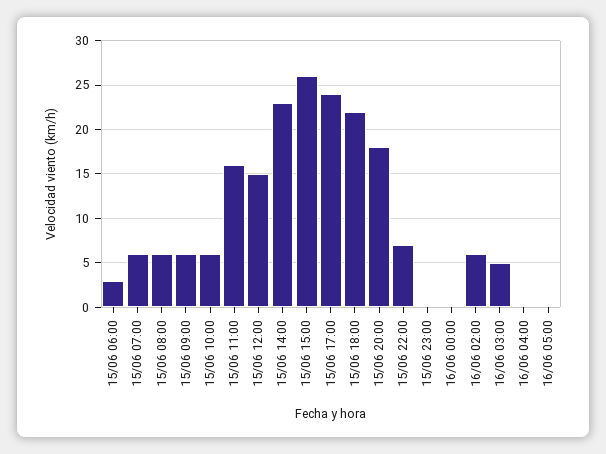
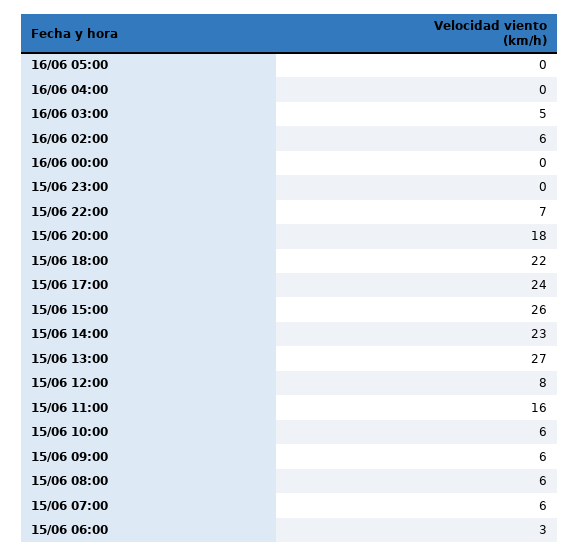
  {
    "15/06 06:00": 3,
    "15/06 07:00": 6,
    "15/06 08:00": 6,
    "15/06 09:00": 6,
    "15/06 10:00": 6,
    "15/06 11:00": 16,
-   "15/06 12:00": 15,
+   "15/06 12:00": 8,
    "15/06 14:00": 23,
    "15/06 15:00": 26,
    "15/06 17:00": 24,
    "15/06 18:00": 22,
    "15/06 20:00": 18,
    "15/06 22:00": 7,
    "15/06 23:00": 0,
    "16/06 00:00": 0,
    "16/06 02:00": 6,
    "16/06 03:00": 5,
    "16/06 04:00": 0,
-   "16/06 05:00": 0
+   "16/06 05:00": 0,
+   "15/06 13:00": 27
  }

